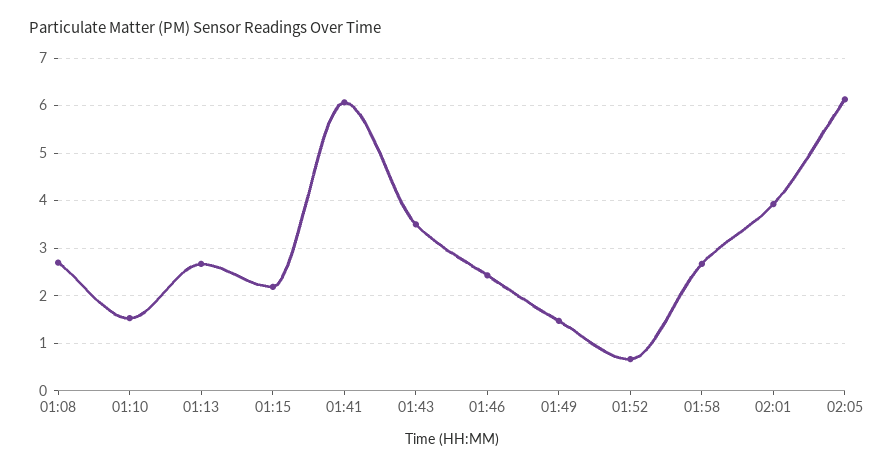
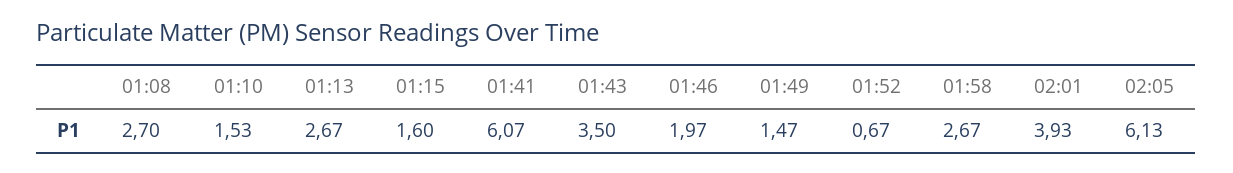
  {
    "01:08": 2.7,
    "01:10": 1.53,
    "01:13": 2.67,
-   "01:15": 2.2,
+   "01:15": 1.6,
    "01:41": 6.07,
    "01:43": 3.5,
-   "01:46": 2.4,
+   "01:46": 1.97,
    "01:49": 1.47,
    "01:52": 0.67,
    "01:58": 2.67,
    "02:01": 3.93,
    "02:05": 6.13
  }

